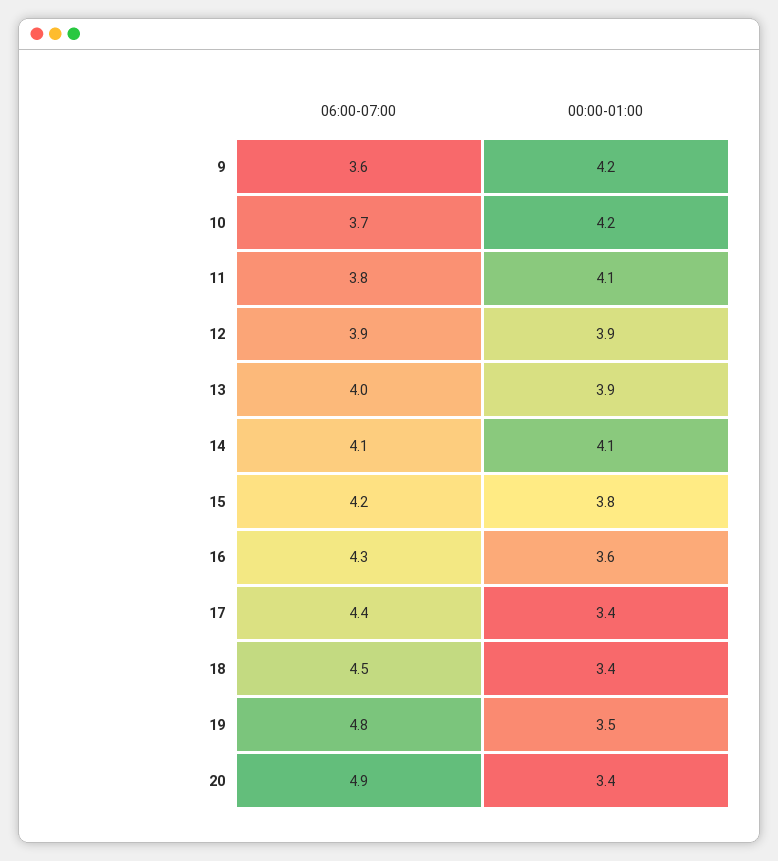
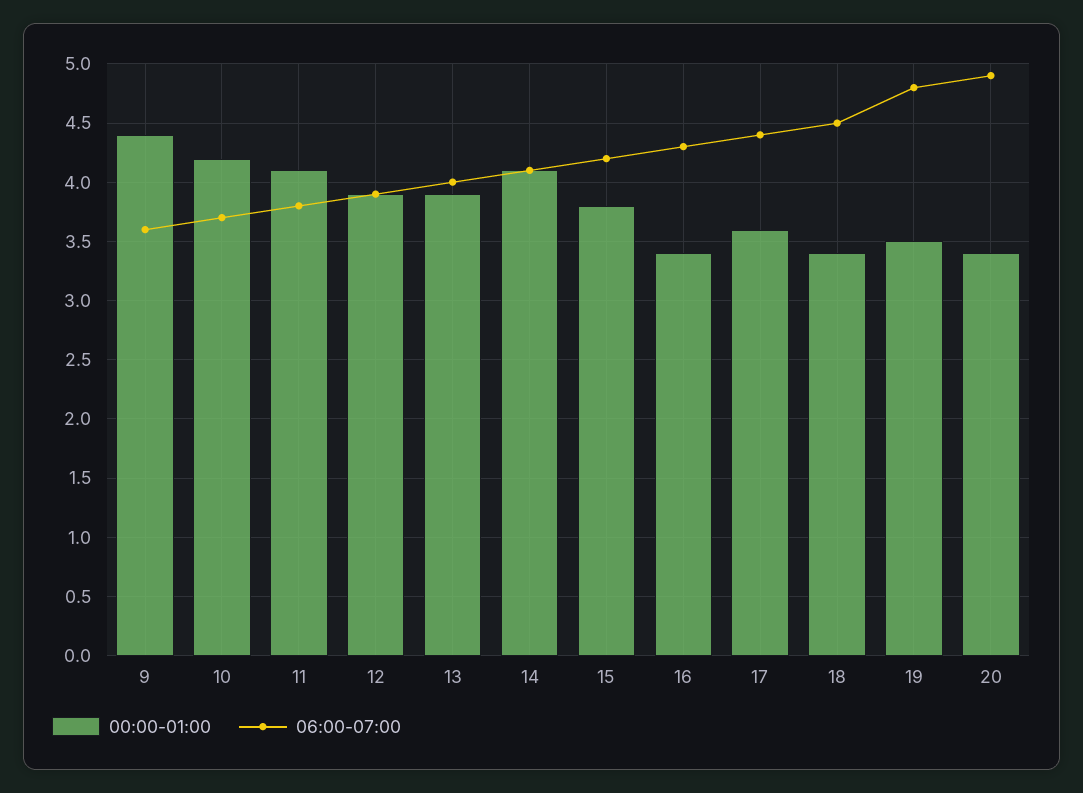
  {
    "06:00-07:00": {
      "9": 3.6,
      "10": 3.7,
      "11": 3.8,
      "12": 3.9,
      "13": 4,
      "14": 4.1,
      "15": 4.2,
      "16": 4.3,
      "17": 4.4,
      "18": 4.5,
      "19": 4.8,
      "20": 4.9
    },
    "00:00-01:00": {
-     "9": 4.2,
+     "9": 4.4,
      "10": 4.2,
      "11": 4.1,
      "12": 3.9,
      "13": 3.9,
      "14": 4.1,
      "15": 3.8,
-     "16": 3.6,
+     "16": 3.4,
-     "17": 3.4,
+     "17": 3.6,
      "18": 3.4,
      "19": 3.5,
      "20": 3.4
    }
  }

